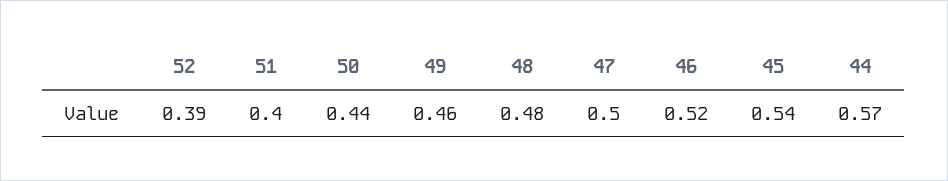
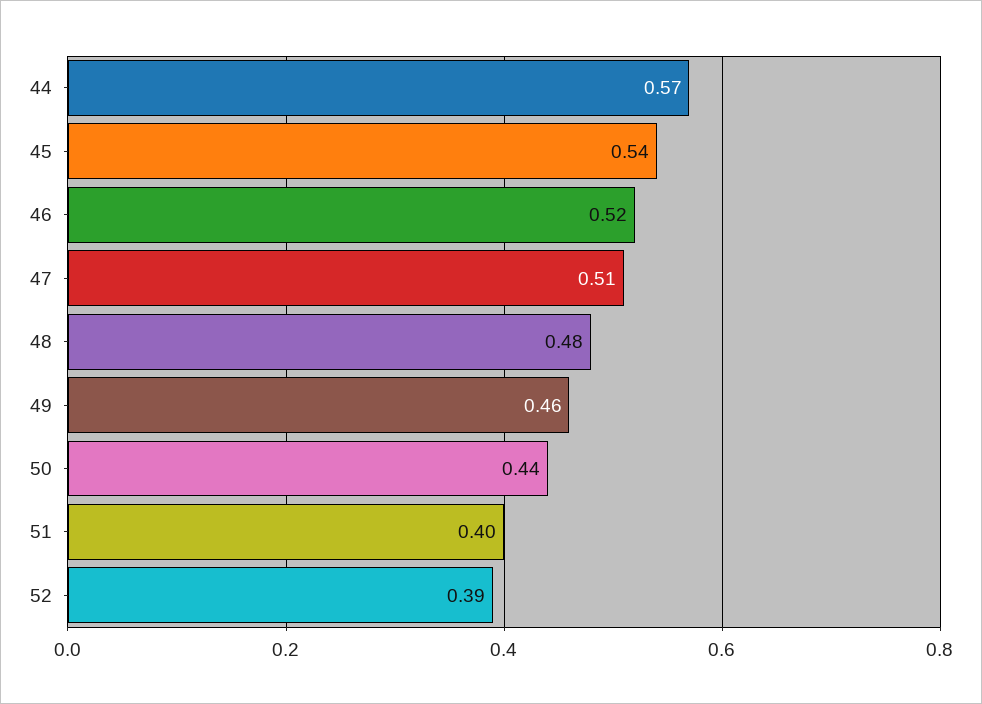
  {
    "52": 0.39,
    "51": 0.4,
    "50": 0.44,
    "49": 0.46,
    "48": 0.48,
-   "47": 0.5,
+   "47": 0.51,
    "46": 0.52,
    "45": 0.54,
    "44": 0.57
  }

